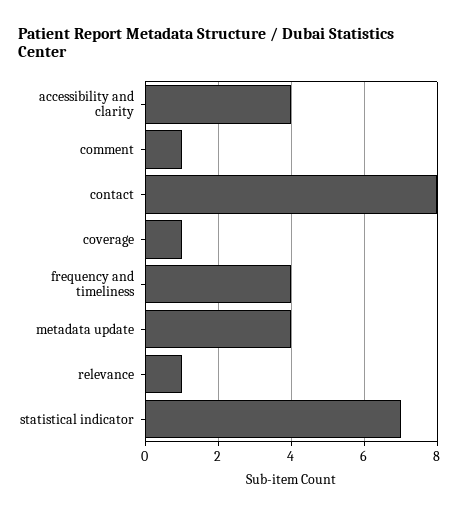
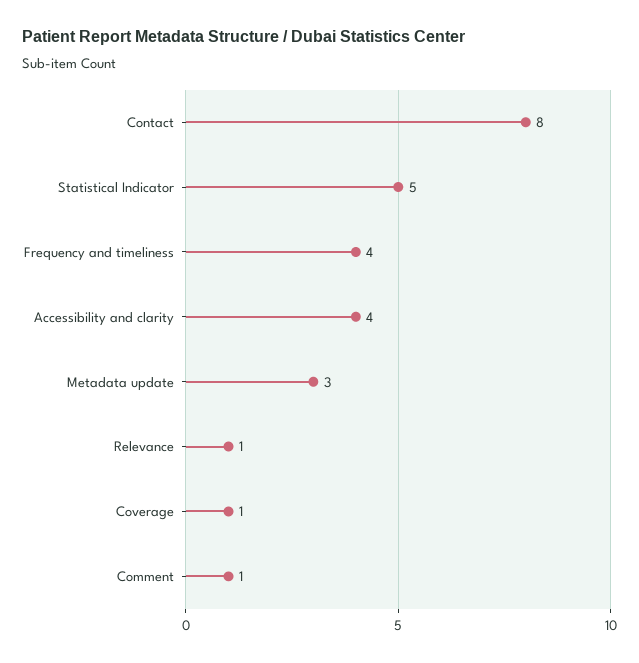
  {
    "accessibility and clarity": 4,
    "comment": 1,
    "contact": 8,
    "coverage": 1,
    "frequency and timeliness": 4,
-   "metadata update": 4,
+   "metadata update": 3,
    "relevance": 1,
-   "statistical indicator": 7
+   "statistical indicator": 5
  }

